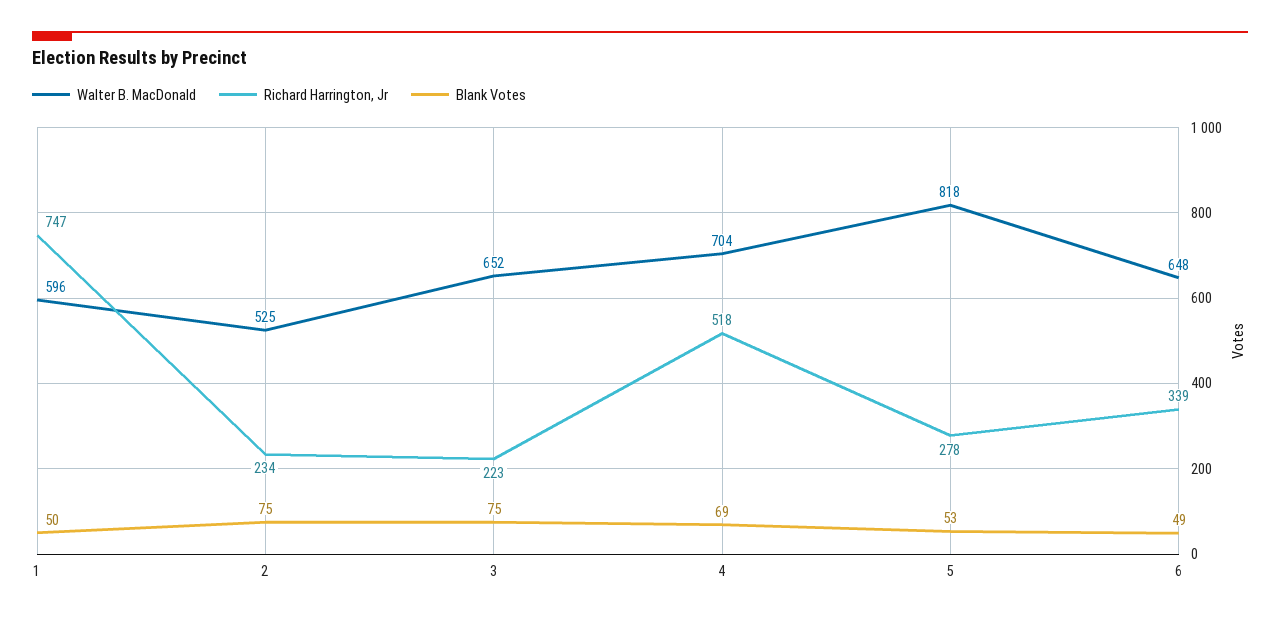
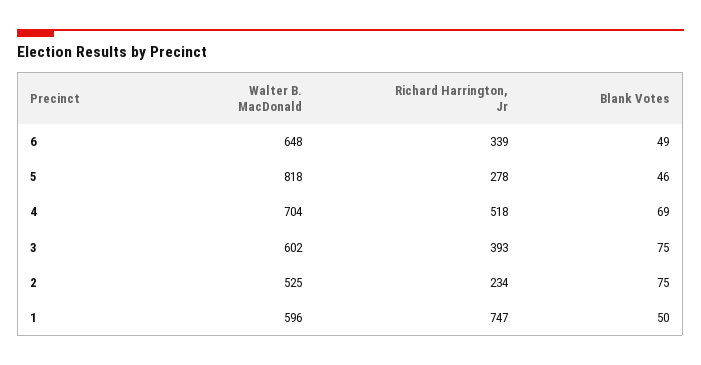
  {
    "Walter B. MacDonald": {
      "1": 596,
      "2": 525,
-     "3": 652,
+     "3": 602,
      "4": 704,
      "5": 818,
      "6": 648
    },
    "Richard Harrington, Jr": {
      "1": 747,
      "2": 234,
-     "3": 223,
+     "3": 393,
      "4": 518,
      "5": 278,
      "6": 339
    },
    "Blank Votes": {
      "1": 50,
      "2": 75,
      "3": 75,
      "4": 69,
-     "5": 53,
+     "5": 46,
      "6": 49
    }
  }

